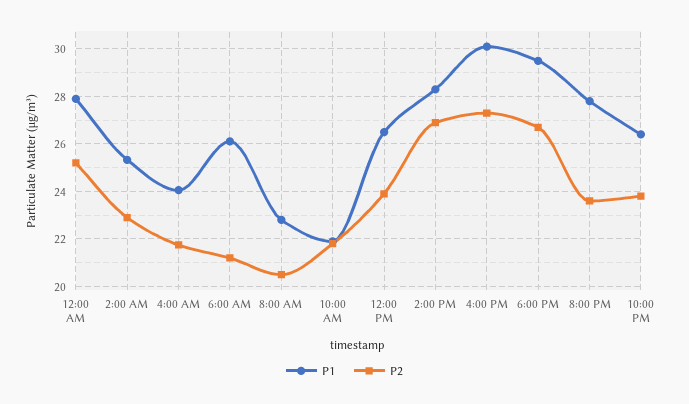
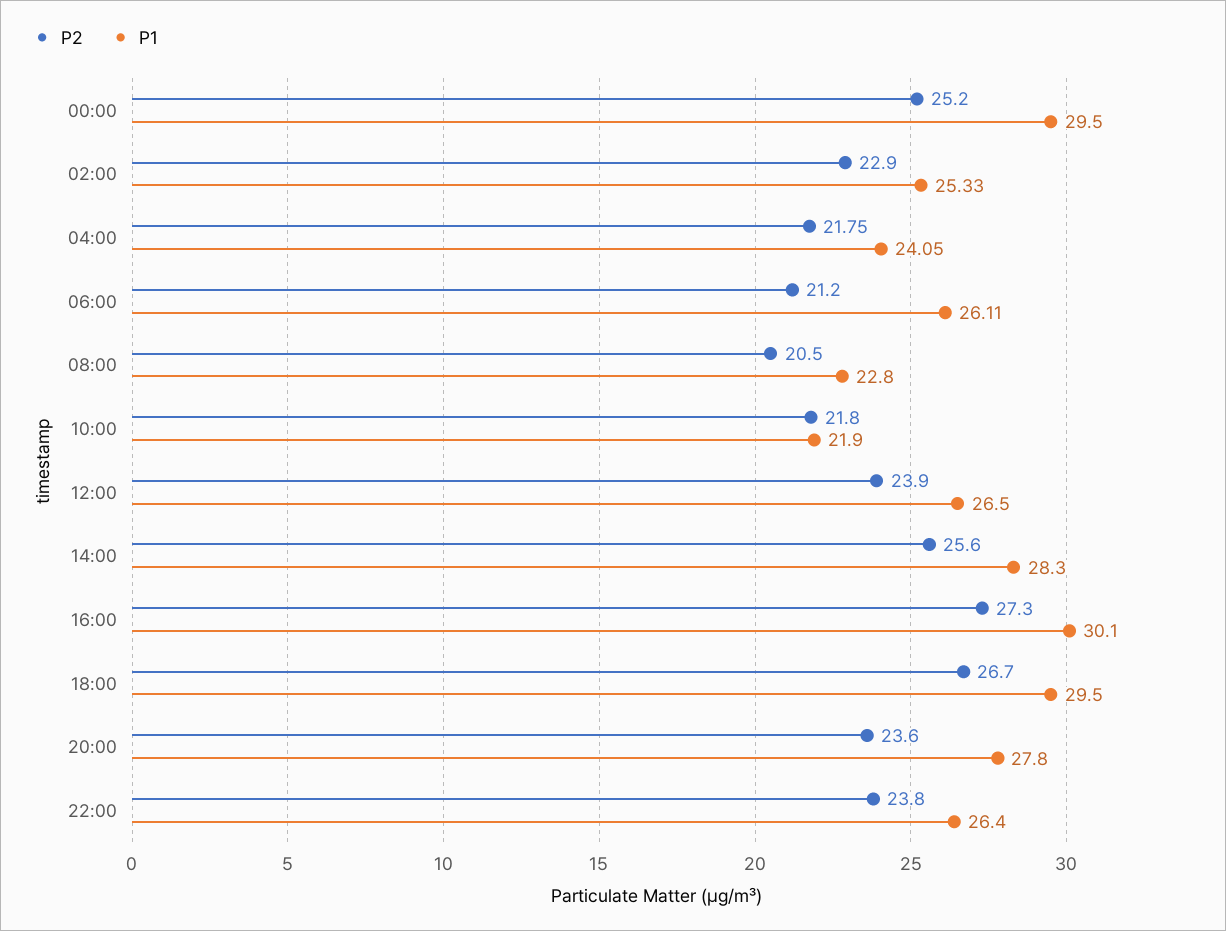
  {
    "P1": {
-     "12:00 AM": 28,
+     "12:00 AM": 29.5,
      "2:00 AM": 25.33,
      "4:00 AM": 24.05,
      "6:00 AM": 26.11,
      "8:00 AM": 22.8,
      "10:00 AM": 21.9,
      "12:00 PM": 26.5,
      "2:00 PM": 28.3,
      "4:00 PM": 30.1,
      "6:00 PM": 29.5,
      "8:00 PM": 27.8,
      "10:00 PM": 26.4
    },
    "P2": {
      "12:00 AM": 25.2,
      "2:00 AM": 22.9,
      "4:00 AM": 21.75,
      "6:00 AM": 21.2,
      "8:00 AM": 20.5,
      "10:00 AM": 21.8,
      "12:00 PM": 23.9,
-     "2:00 PM": 27,
+     "2:00 PM": 25.6,
      "4:00 PM": 27.3,
      "6:00 PM": 26.7,
      "8:00 PM": 23.6,
      "10:00 PM": 23.8
    }
  }

